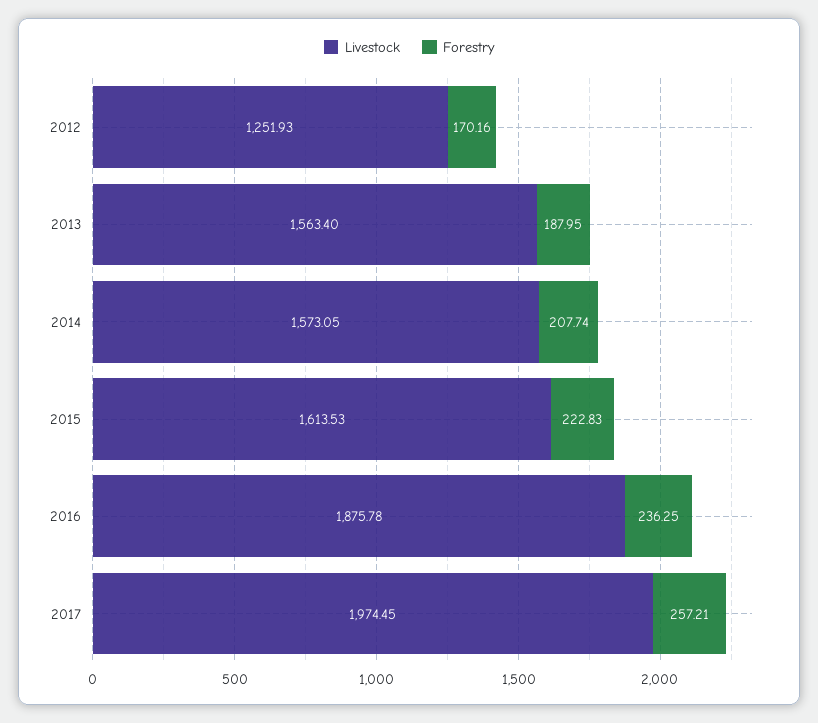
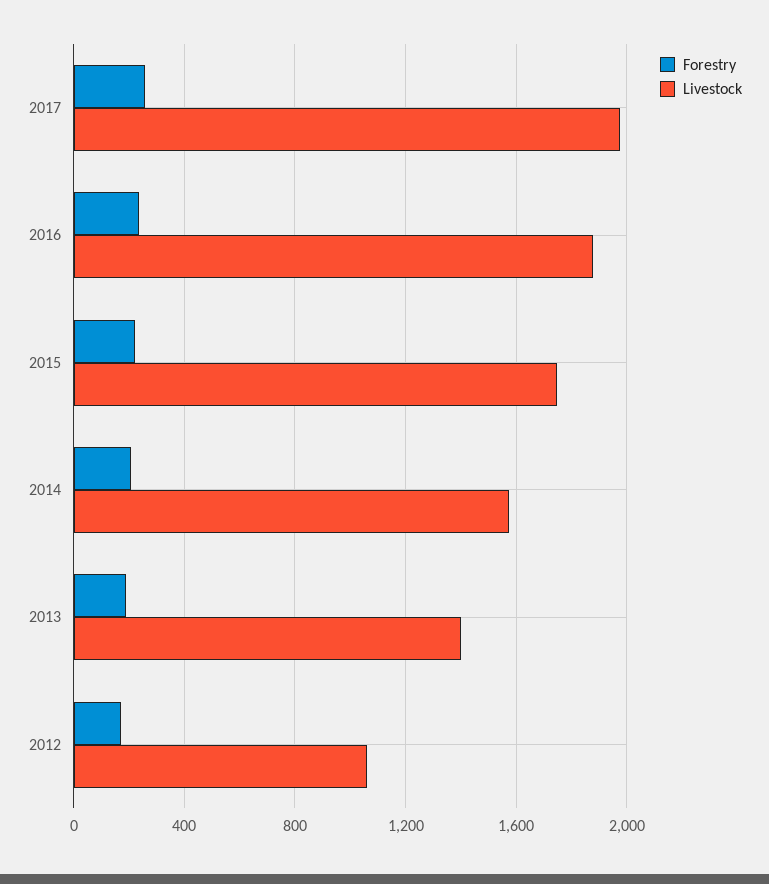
  {
    "Livestock": {
-     "2012": 1251.93,
+     "2012": 1050,
-     "2013": 1563.4,
+     "2013": 1400,
      "2014": 1573.05,
-     "2015": 1613.53,
+     "2015": 1750,
      "2016": 1875.78,
      "2017": 1974.45
    },
    "Forestry": {
      "2012": 170.16,
      "2013": 187.95,
      "2014": 207.74,
      "2015": 222.83,
      "2016": 236.25,
      "2017": 257.21
    }
  }

